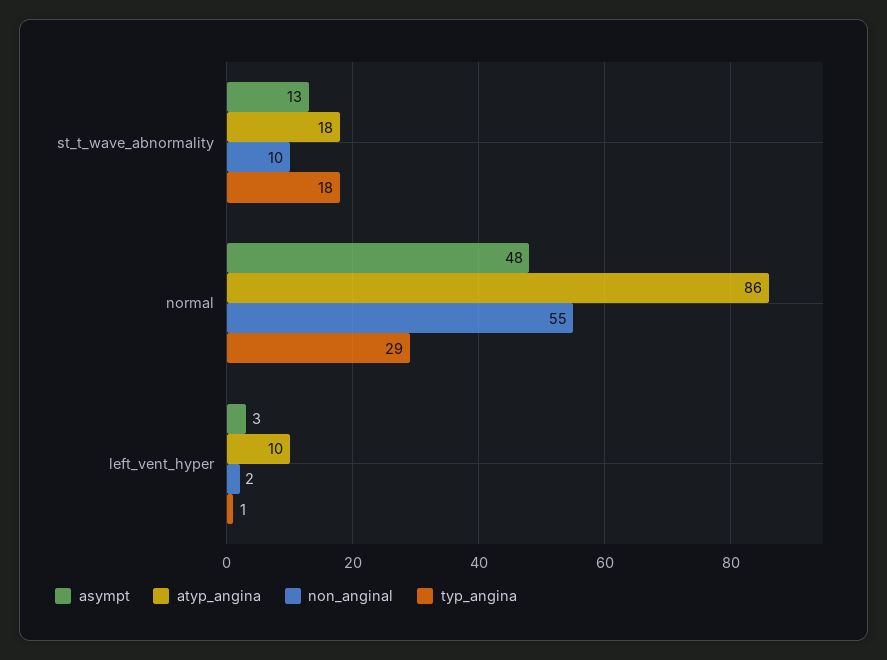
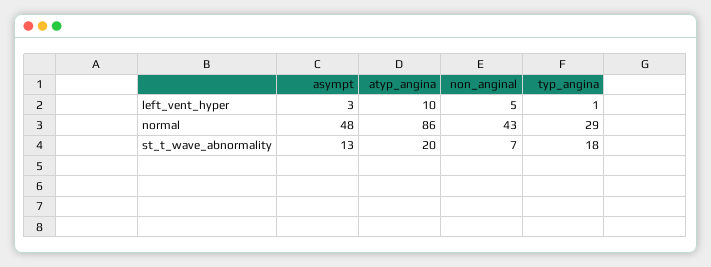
  {
    "asympt": {
      "st_t_wave_abnormality": 13,
      "normal": 48,
      "left_vent_hyper": 3
    },
    "atyp_angina": {
-     "st_t_wave_abnormality": 18,
+     "st_t_wave_abnormality": 20,
      "normal": 86,
      "left_vent_hyper": 10
    },
    "non_anginal": {
-     "st_t_wave_abnormality": 10,
+     "st_t_wave_abnormality": 7,
-     "normal": 55,
+     "normal": 43,
-     "left_vent_hyper": 2
+     "left_vent_hyper": 5
    },
    "typ_angina": {
      "st_t_wave_abnormality": 18,
      "normal": 29,
      "left_vent_hyper": 1
    }
  }

